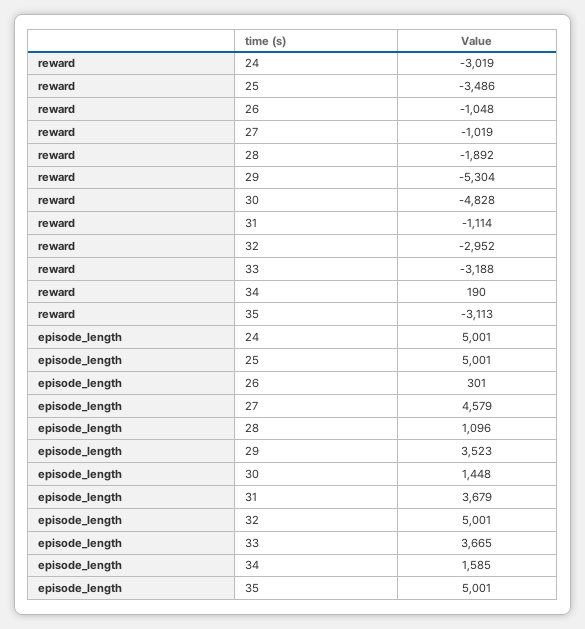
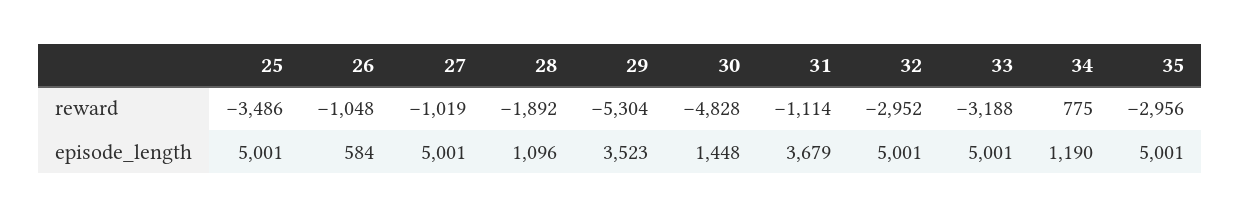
  {
    "reward": {
-     "24": -3019,
      "25": -3486,
      "26": -1048,
      "27": -1019,
      "28": -1892,
      "29": -5304,
      "30": -4828,
      "31": -1114,
      "32": -2952,
      "33": -3188,
-     "34": 190,
+     "34": 775,
-     "35": -3113
+     "35": -2956
    },
    "episode_length": {
-     "24": 5001,
      "25": 5001,
-     "26": 301,
+     "26": 584,
-     "27": 4579,
+     "27": 5001,
      "28": 1096,
      "29": 3523,
      "30": 1448,
      "31": 3679,
      "32": 5001,
-     "33": 3665,
+     "33": 5001,
-     "34": 1585,
+     "34": 1190,
      "35": 5001
    }
  }

